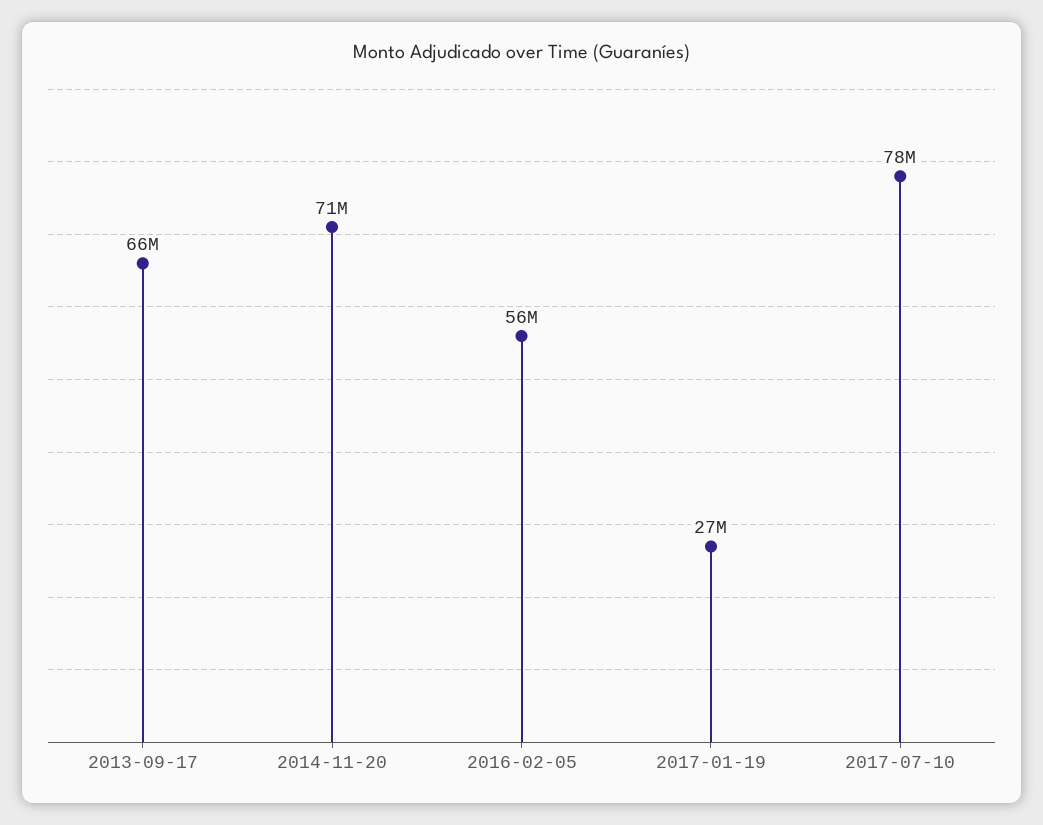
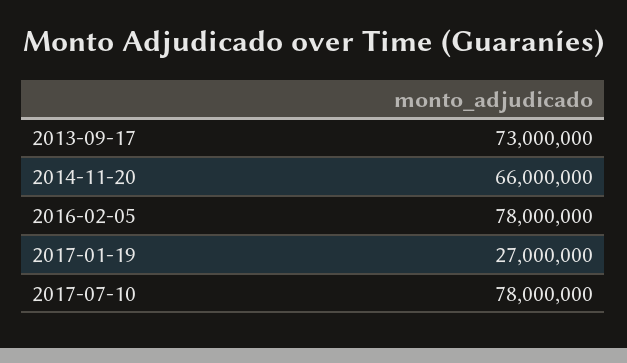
  {
-   "2013-09-17": 66000000,
+   "2013-09-17": 73000000,
-   "2014-11-20": 71000000,
+   "2014-11-20": 66000000,
-   "2016-02-05": 56000000,
+   "2016-02-05": 78000000,
    "2017-01-19": 27000000,
    "2017-07-10": 78000000
  }

